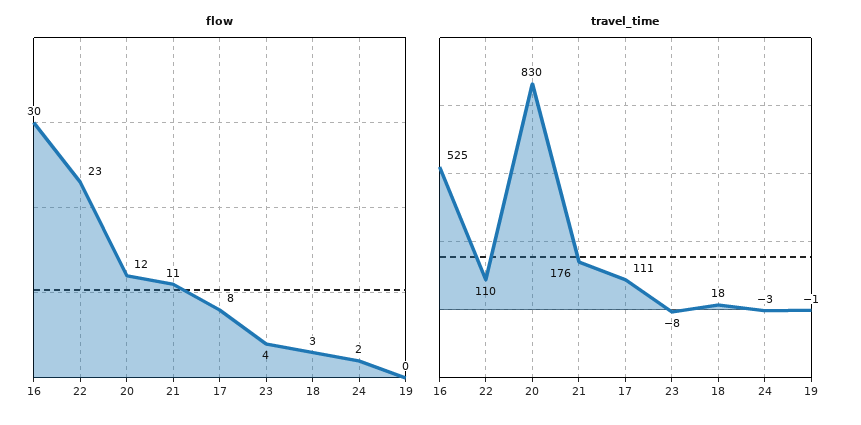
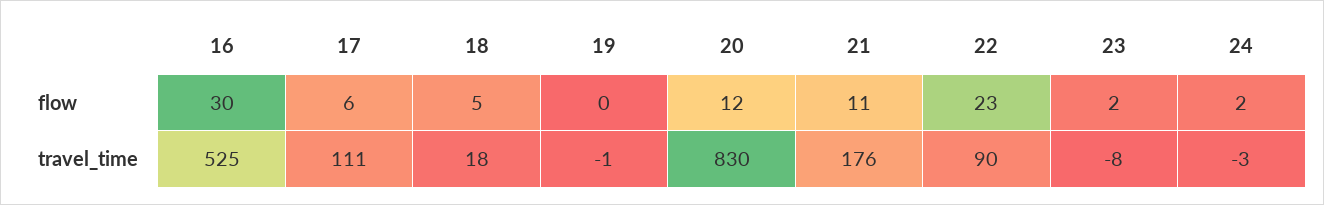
  {
    "flow": {
      "16": 30,
      "22": 23,
      "20": 12,
      "21": 11,
-     "17": 8,
+     "17": 6,
-     "23": 4,
+     "23": 2,
-     "18": 3,
+     "18": 5,
      "24": 2,
      "19": 0
    },
    "travel_time": {
      "16": 525,
-     "22": 110,
+     "22": 90,
      "20": 830,
      "21": 176,
      "17": 111,
      "23": -8,
      "18": 18,
      "24": -3,
      "19": -1
    }
  }

